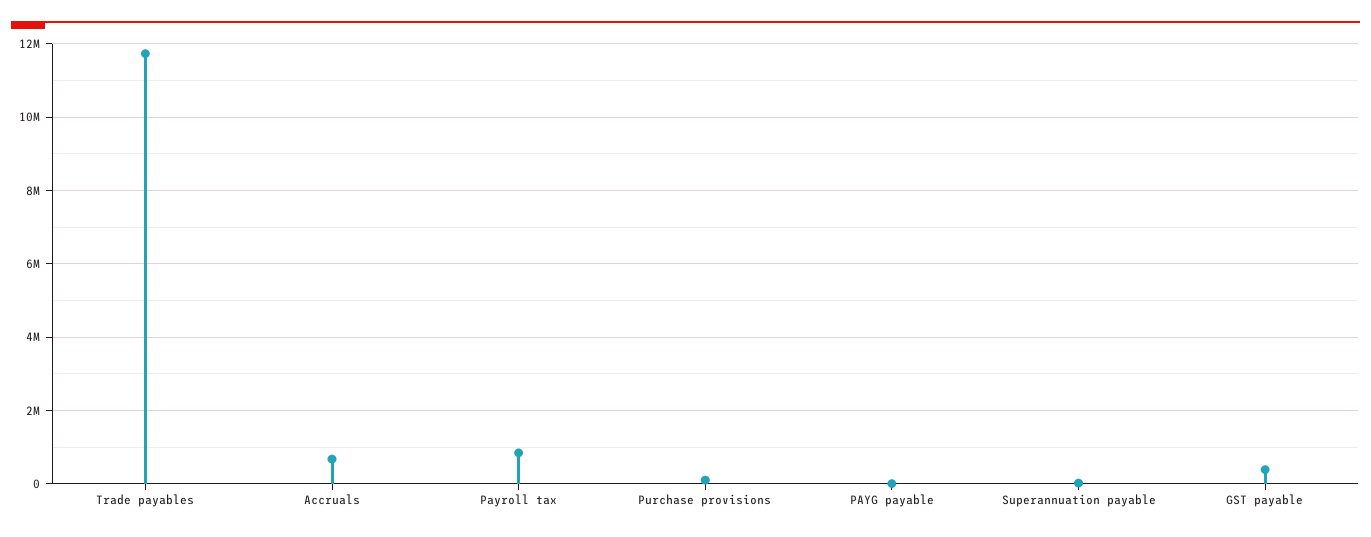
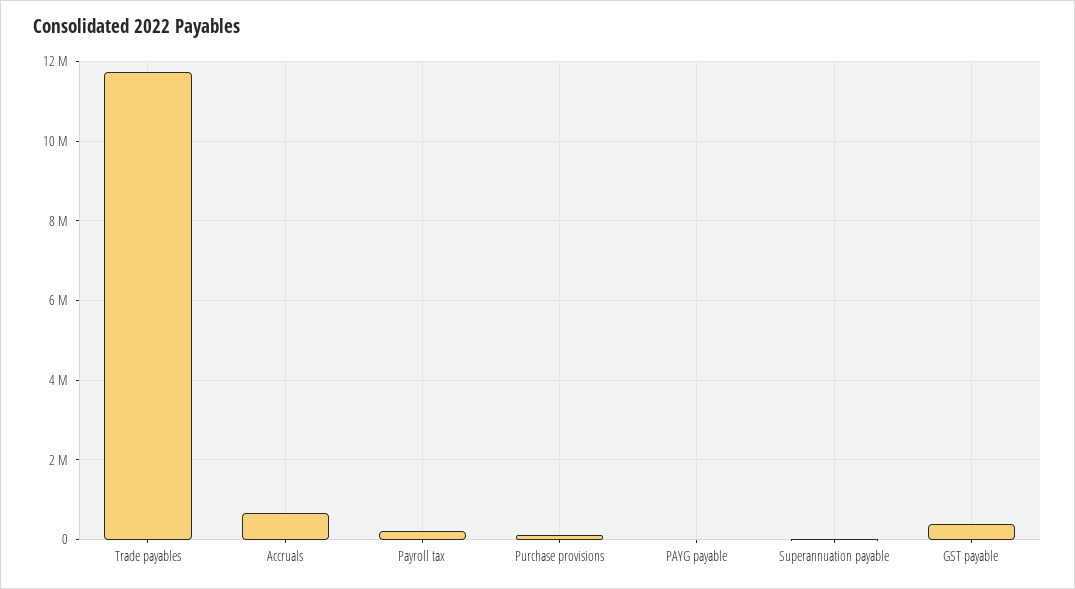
  {
    "Trade payables": 11800000,
    "Accruals": 600000,
-   "Payroll tax": 800000,
+   "Payroll tax": 200000,
    "Purchase provisions": 200000,
    "PAYG payable": 0,
    "Superannuation payable": 0,
    "GST payable": 400000
  }

